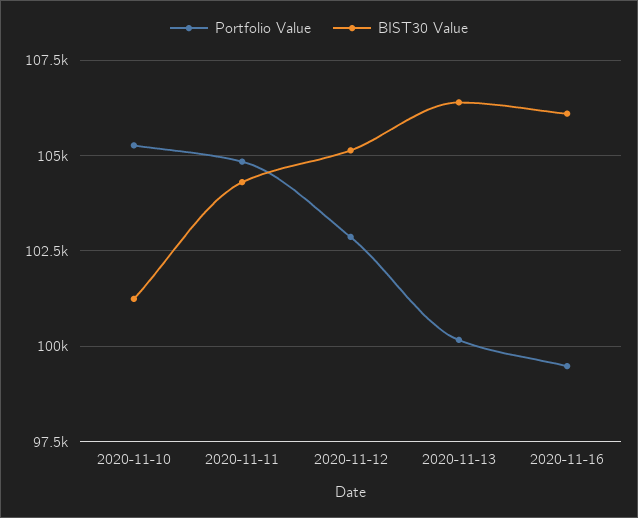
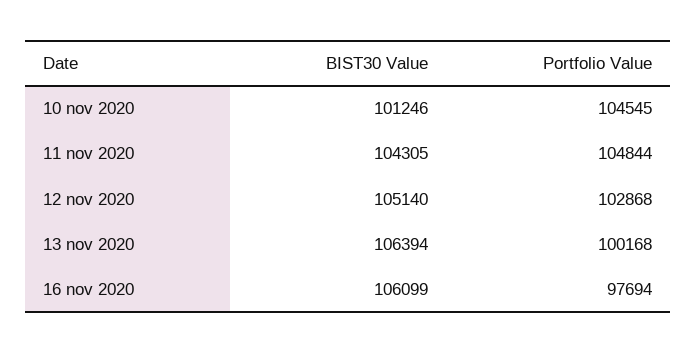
  {
    "Portfolio Value": {
-     "2020-11-10": 105250,
+     "2020-11-10": 104545,
      "2020-11-11": 104844,
      "2020-11-12": 102868,
      "2020-11-13": 100168,
-     "2020-11-16": 99500
+     "2020-11-16": 97694
    },
    "BIST30 Value": {
      "2020-11-10": 101246,
      "2020-11-11": 104305,
      "2020-11-12": 105140,
      "2020-11-13": 106394,
      "2020-11-16": 106099
    }
  }

